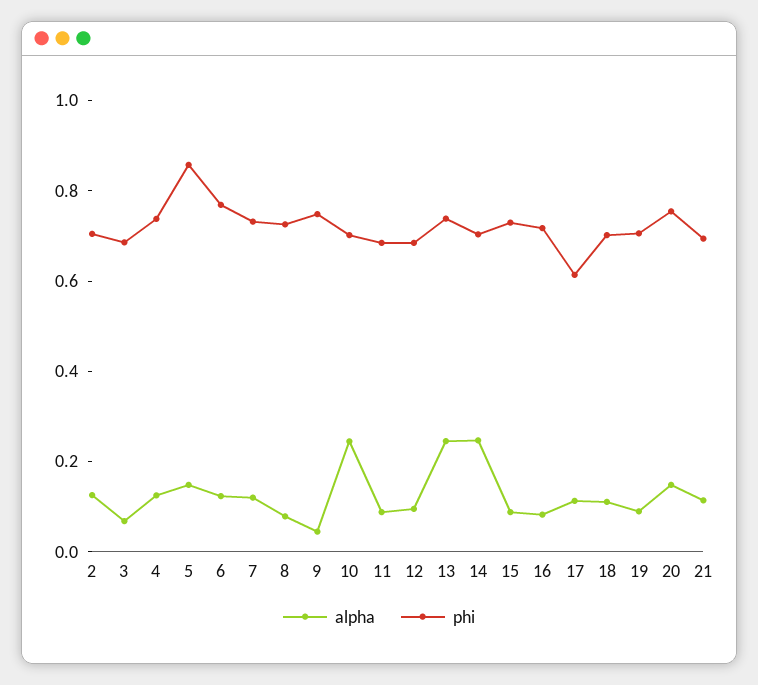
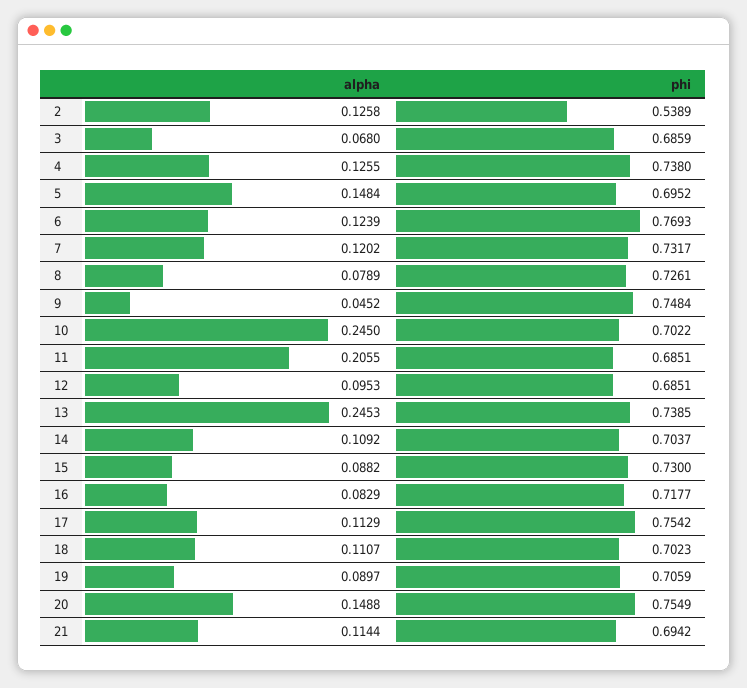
  {
    "alpha": {
      "2": 0.1258,
      "3": 0.068,
      "4": 0.1255,
      "5": 0.1484,
      "6": 0.1239,
      "7": 0.1202,
      "8": 0.0789,
      "9": 0.0452,
      "10": 0.245,
-     "11": 0.1,
+     "11": 0.2055,
      "12": 0.0953,
      "13": 0.2453,
-     "14": 0.25,
+     "14": 0.1092,
      "15": 0.0882,
      "16": 0.0829,
      "17": 0.1129,
      "18": 0.1107,
      "19": 0.0897,
      "20": 0.1488,
      "21": 0.1144
    },
    "phi": {
-     "2": 0.7,
+     "2": 0.5389,
      "3": 0.6859,
      "4": 0.738,
-     "5": 0.85,
+     "5": 0.6952,
      "6": 0.7693,
      "7": 0.7317,
      "8": 0.7261,
      "9": 0.7484,
      "10": 0.7022,
      "11": 0.6851,
      "12": 0.6851,
      "13": 0.7385,
      "14": 0.7037,
      "15": 0.73,
      "16": 0.7177,
-     "17": 0.6,
+     "17": 0.7542,
      "18": 0.7023,
      "19": 0.7059,
      "20": 0.7549,
      "21": 0.6942
    }
  }

